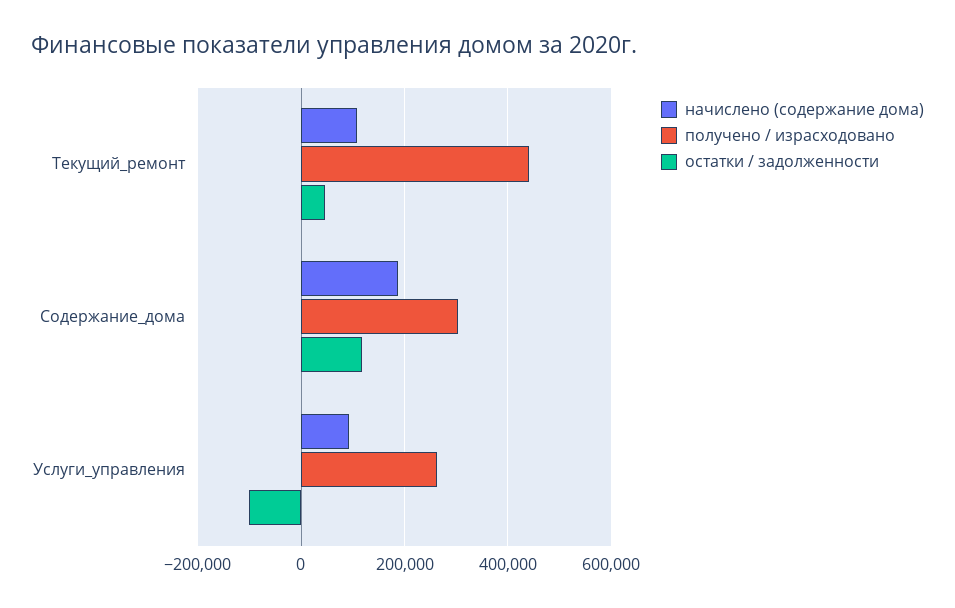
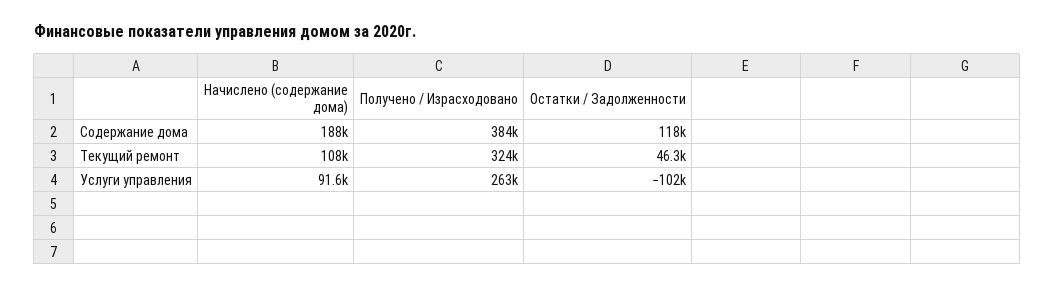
  {
    "начислено (содержание дома)": {
      "Текущий_ремонт": 108000,
      "Содержание_дома": 188000,
      "Услуги_управления": 91600
    },
    "получено / израсходовано": {
-     "Текущий_ремонт": 440000,
+     "Текущий_ремонт": 324000,
-     "Содержание_дома": 300000,
+     "Содержание_дома": 384000,
      "Услуги_управления": 263000
    },
    "остатки / задолженности": {
      "Текущий_ремонт": 46300,
      "Содержание_дома": 118000,
      "Услуги_управления": -102000
    }
  }

